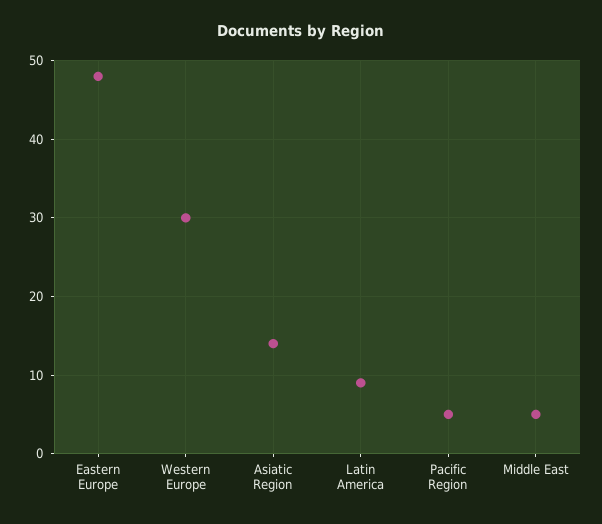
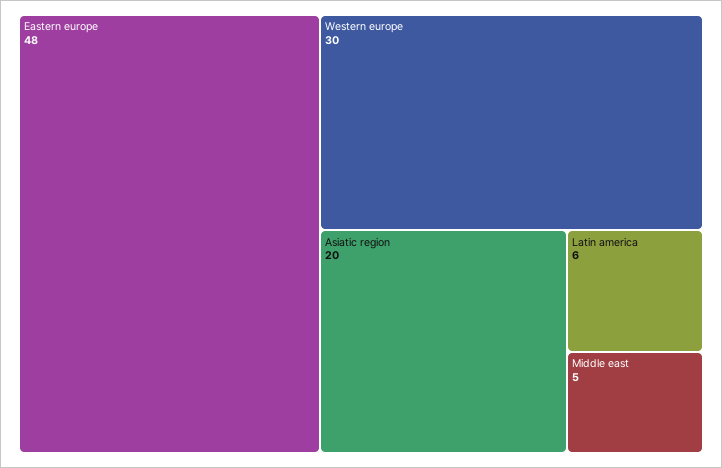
  {
    "Eastern Europe": 48,
    "Western Europe": 30,
-   "Asiatic Region": 14,
+   "Asiatic Region": 20,
-   "Latin America": 9,
+   "Latin America": 6,
-   "Pacific Region": 5,
    "Middle East": 5
  }

